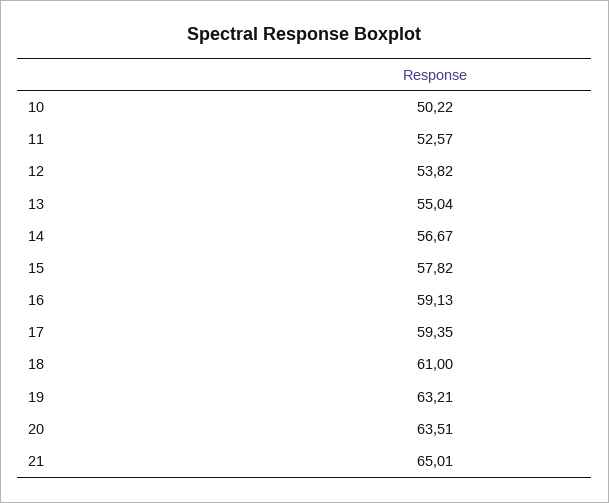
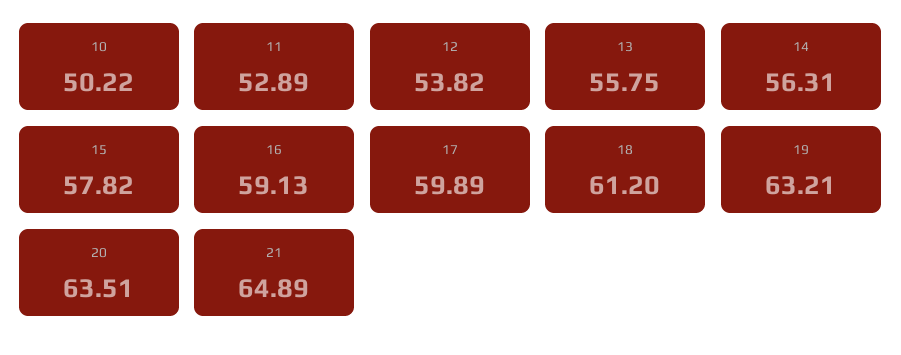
  {
    "10": 50.22,
-   "11": 52.57,
+   "11": 52.89,
    "12": 53.82,
-   "13": 55.04,
+   "13": 55.75,
-   "14": 56.67,
+   "14": 56.31,
    "15": 57.82,
    "16": 59.13,
-   "17": 59.35,
+   "17": 59.89,
-   "18": 61,
+   "18": 61.2,
    "19": 63.21,
    "20": 63.51,
-   "21": 65.01
+   "21": 64.89
  }

